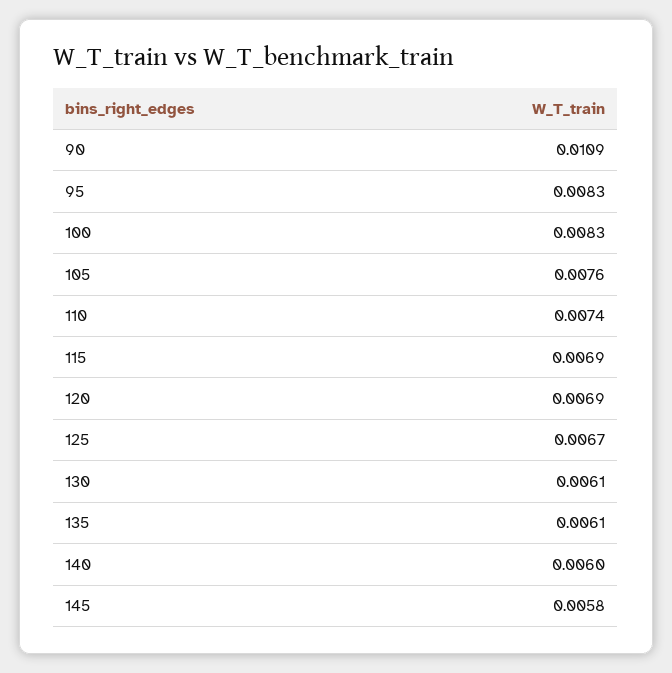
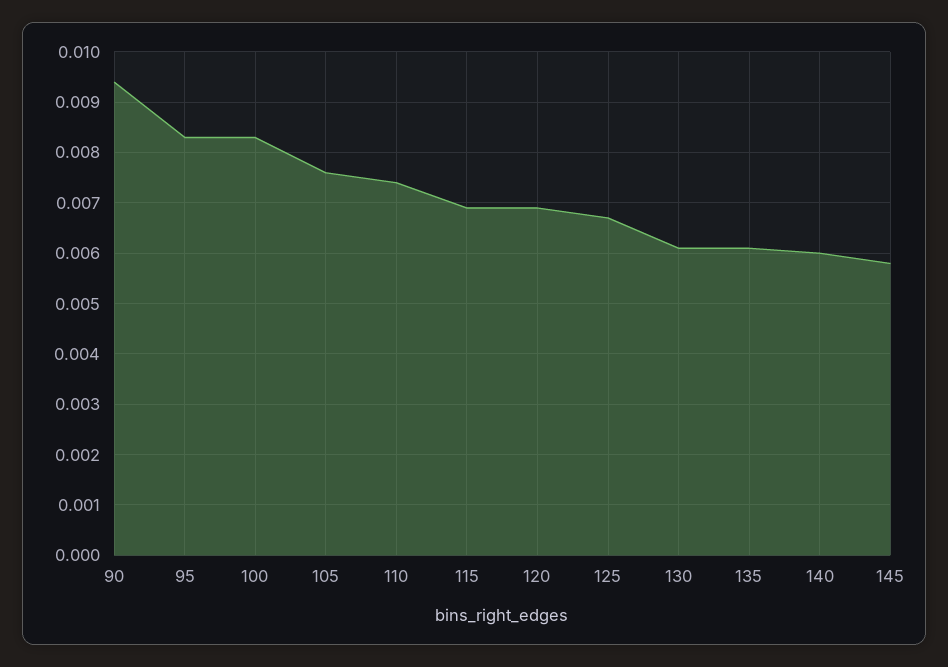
  {
-   "90": 0.0109,
+   "90": 0.0095,
    "95": 0.0083,
    "100": 0.0083,
    "105": 0.0076,
    "110": 0.0074,
    "115": 0.0069,
    "120": 0.0069,
    "125": 0.0067,
    "130": 0.0061,
    "135": 0.0061,
    "140": 0.006,
    "145": 0.0058
  }

